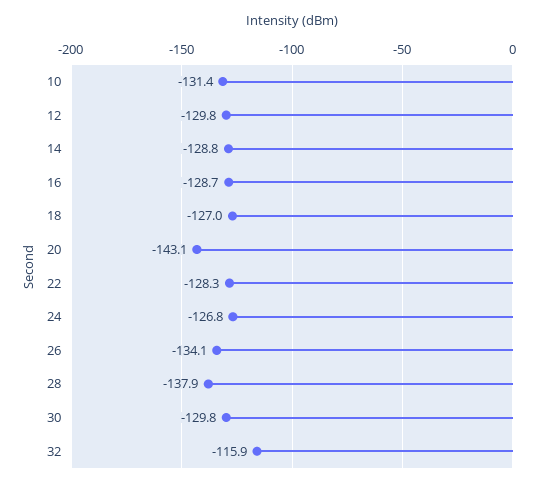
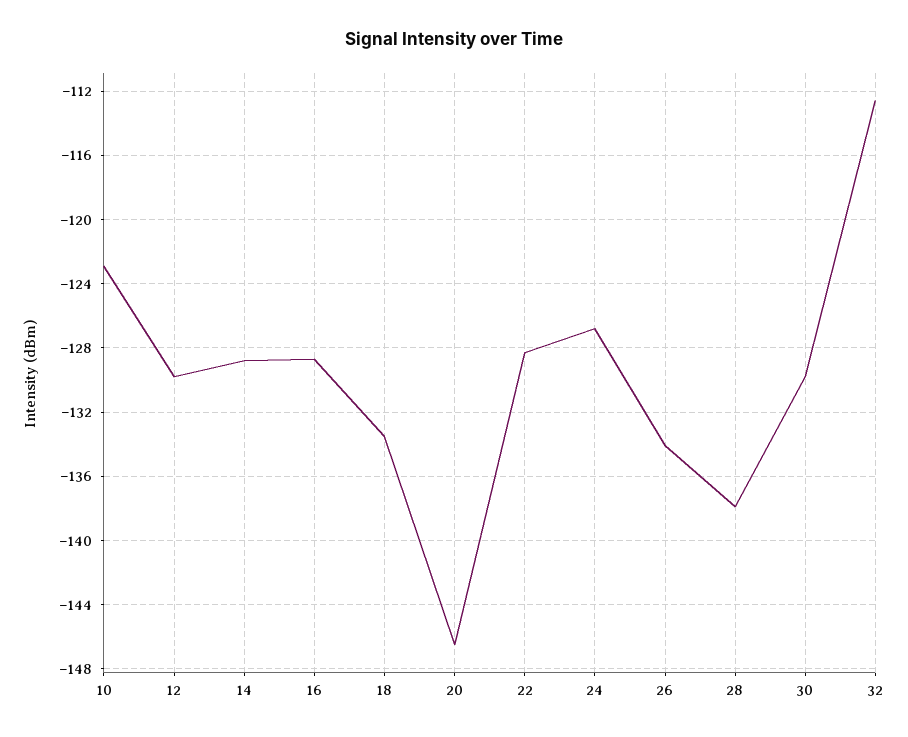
  {
-   "10": -131.4,
+   "10": -123,
    "12": -129.8,
    "14": -128.8,
    "16": -128.7,
-   "18": -127,
+   "18": -133.5,
-   "20": -143.1,
+   "20": -146.5,
    "22": -128.3,
    "24": -126.8,
    "26": -134.1,
    "28": -137.9,
    "30": -129.8,
-   "32": -115.9
+   "32": -112.5
  }

